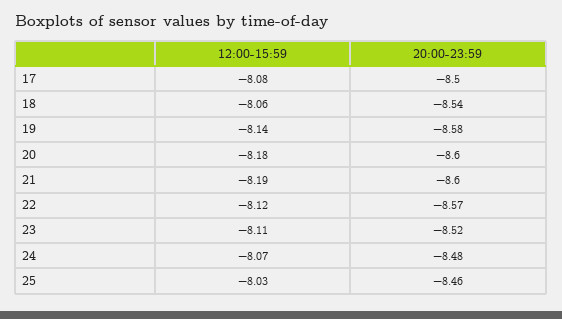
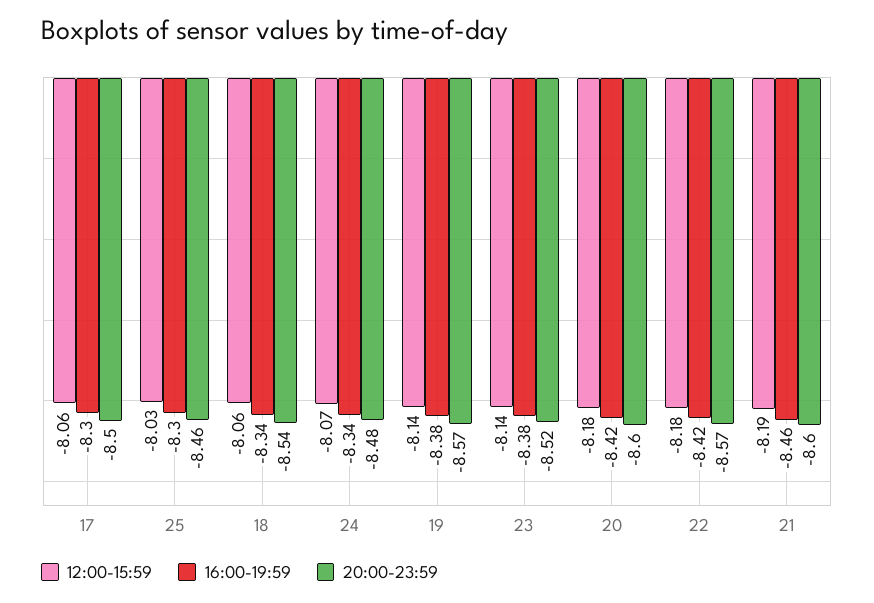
  {
    "12:00-15:59": {
-     "17": -8.08,
+     "17": -8.06,
      "18": -8.06,
      "19": -8.14,
      "20": -8.18,
      "21": -8.19,
-     "22": -8.12,
+     "22": -8.18,
-     "23": -8.11,
+     "23": -8.14,
      "24": -8.07,
      "25": -8.03
    },
    "20:00-23:59": {
      "17": -8.5,
      "18": -8.54,
-     "19": -8.58,
+     "19": -8.57,
      "20": -8.6,
      "21": -8.6,
      "22": -8.57,
      "23": -8.52,
      "24": -8.48,
      "25": -8.46
-   }
+   },
+   "16:00-19:59": {
+     "17": -8.3,
+     "25": -8.3,
+     "18": -8.34,
+     "24": -8.34,
+     "19": -8.38,
+     "23": -8.38,
+     "20": -8.42,
+     "22": -8.42,
+     "21": -8.46
+   }
  }

